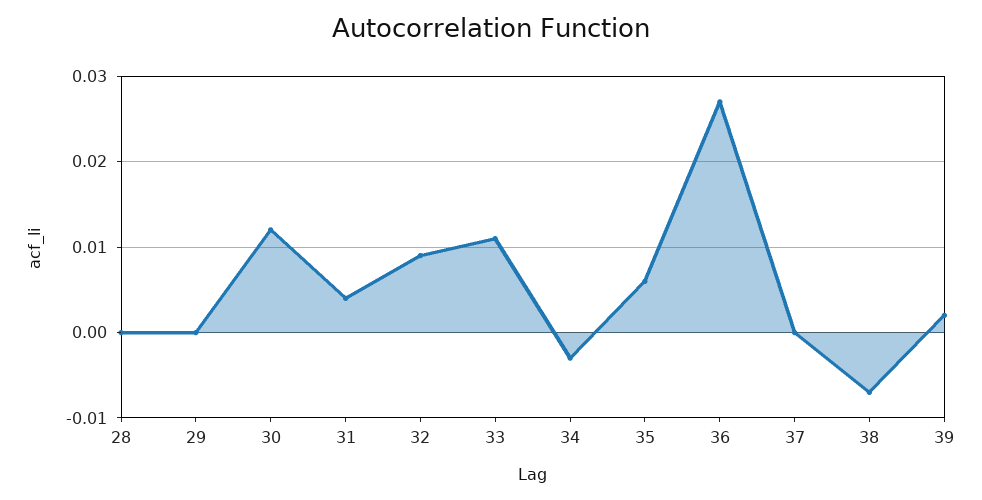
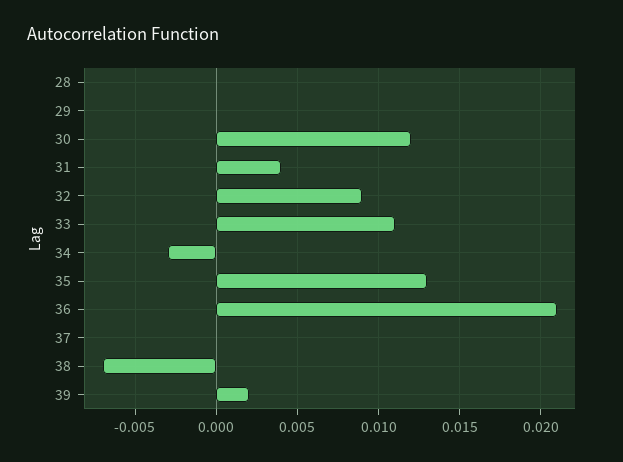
  {
    "28": 0,
    "29": 0,
    "30": 0.012,
    "31": 0.004,
    "32": 0.009,
    "33": 0.011,
    "34": -0.003,
-   "35": 0.006,
+   "35": 0.013,
-   "36": 0.027,
+   "36": 0.021,
    "37": 0,
    "38": -0.007,
    "39": 0.002
  }

